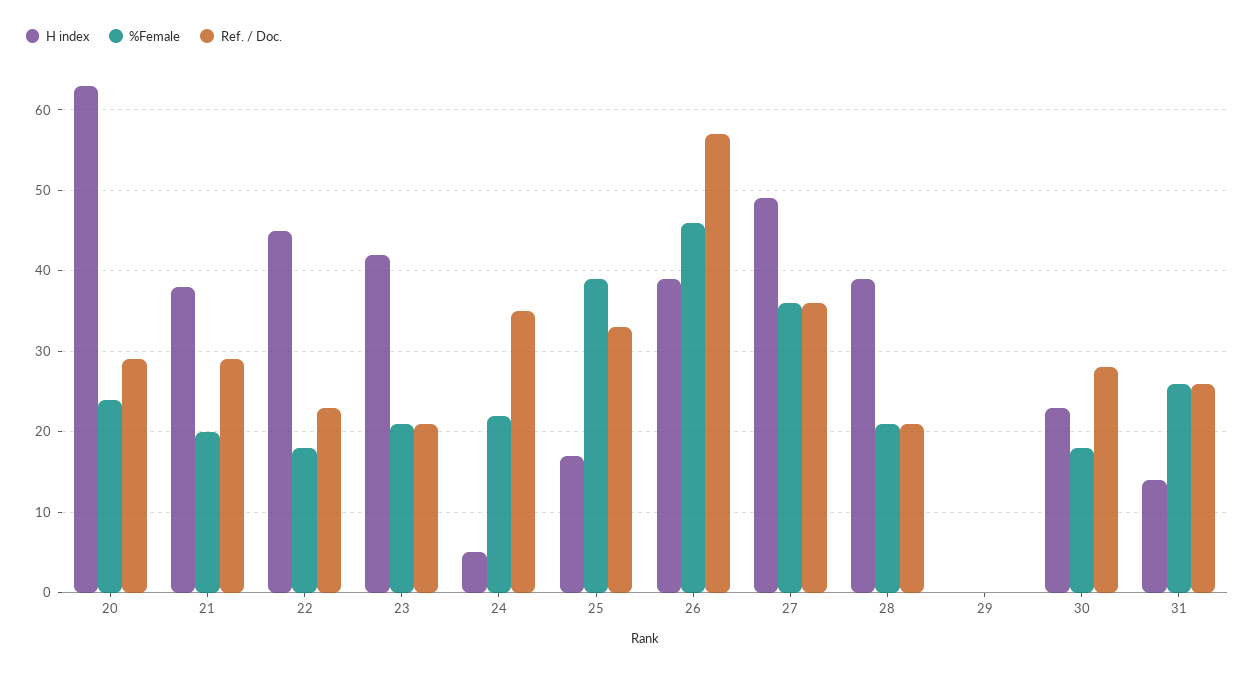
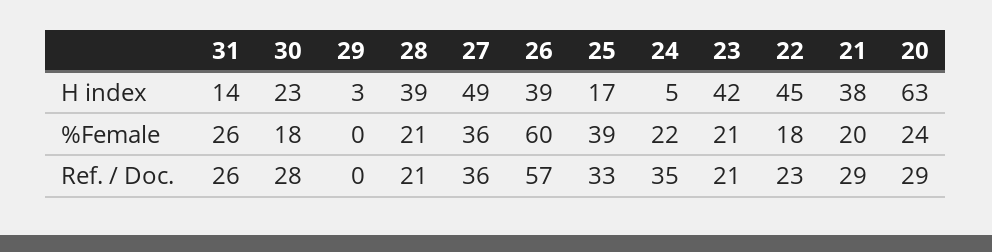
  {
    "H index": {
      "20": 63,
      "21": 38,
      "22": 45,
      "23": 42,
      "24": 5,
      "25": 17,
      "26": 39,
      "27": 49,
      "28": 39,
-     "29": 0,
+     "29": 3,
      "30": 23,
      "31": 14
    },
    "%Female": {
      "20": 24,
      "21": 20,
      "22": 18,
      "23": 21,
      "24": 22,
      "25": 39,
-     "26": 46,
+     "26": 60,
      "27": 36,
      "28": 21,
      "29": 0,
      "30": 18,
      "31": 26
    },
    "Ref. / Doc.": {
      "20": 29,
      "21": 29,
      "22": 23,
      "23": 21,
      "24": 35,
      "25": 33,
      "26": 57,
      "27": 36,
      "28": 21,
      "29": 0,
      "30": 28,
      "31": 26
    }
  }

